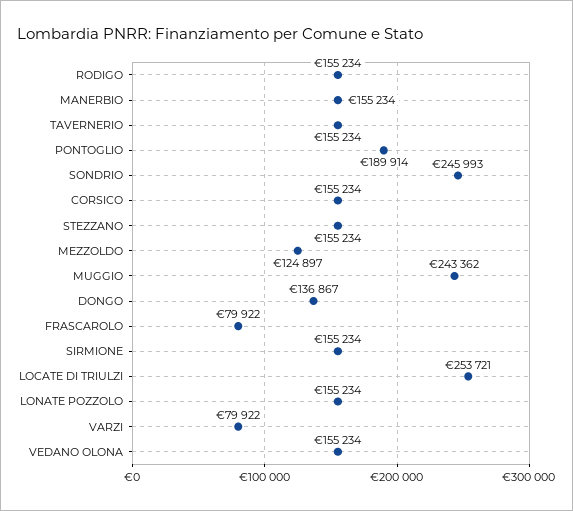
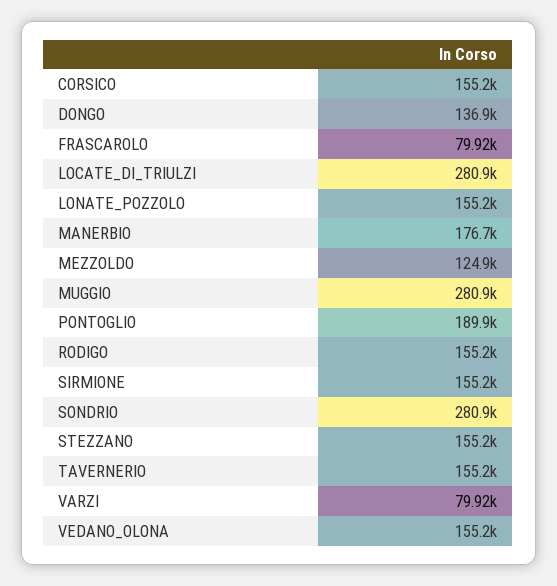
  {
    "RODIGO": 155234,
-   "MANERBIO": 155234,
+   "MANERBIO": 176700,
    "TAVERNERIO": 155234,
    "PONTOGLIO": 189914,
-   "SONDRIO": 245993,
+   "SONDRIO": 280900,
    "CORSICO": 155234,
    "STEZZANO": 155234,
    "MEZZOLDO": 124897,
-   "MUGGIO": 243362,
+   "MUGGIO": 280900,
    "DONGO": 136867,
    "FRASCAROLO": 79922,
    "SIRMIONE": 155234,
-   "LOCATE DI TRIULZI": 253721,
+   "LOCATE DI TRIULZI": 280900,
    "LONATE POZZOLO": 155234,
    "VARZI": 79922,
    "VEDANO OLONA": 155234
  }

